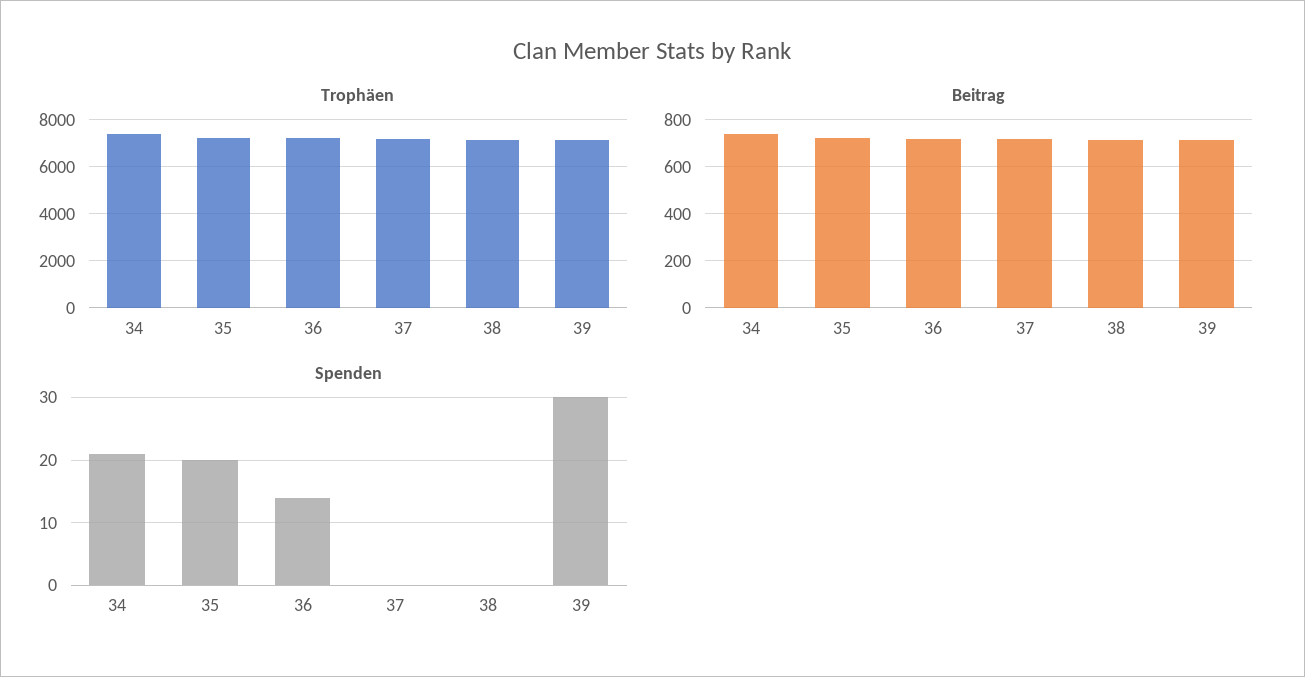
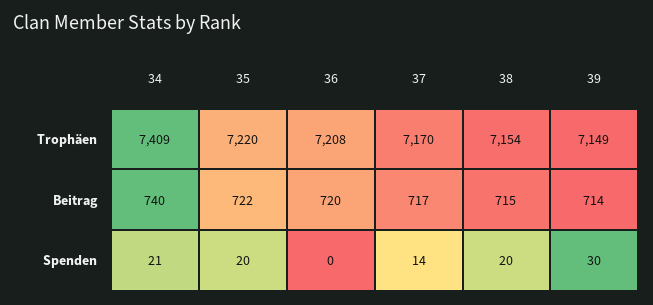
  {
    "Trophäen": {
      "34": 7409,
      "35": 7220,
      "36": 7208,
      "37": 7170,
      "38": 7154,
      "39": 7149
    },
    "Beitrag": {
      "34": 740,
      "35": 722,
      "36": 720,
      "37": 717,
      "38": 715,
      "39": 714
    },
    "Spenden": {
      "34": 21,
      "35": 20,
-     "36": 14,
+     "36": 0,
-     "37": 0,
+     "37": 14,
-     "38": 0,
+     "38": 20,
      "39": 30
    }
  }

